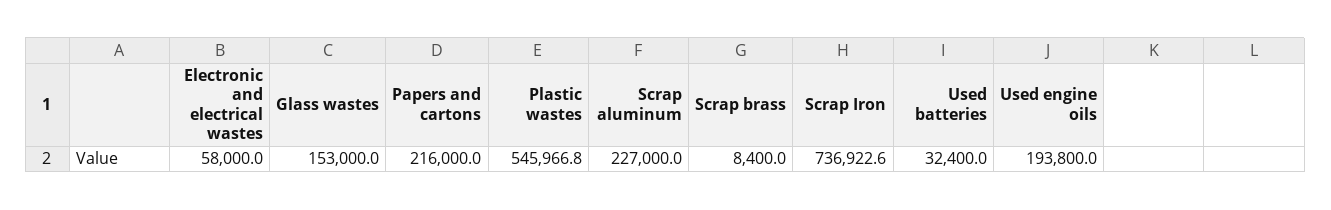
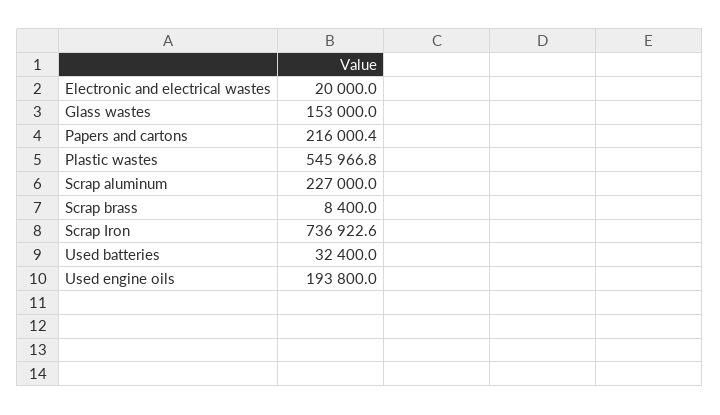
  {
-   "Electronic and electrical wastes": 58000,
+   "Electronic and electrical wastes": 20000,
    "Glass wastes": 153000,
-   "Papers and cartons": 216000,
+   "Papers and cartons": 216000.4,
    "Plastic wastes": 545966.8,
    "Scrap aluminum": 227000,
    "Scrap brass": 8400,
    "Scrap Iron": 736922.6,
    "Used batteries": 32400,
    "Used engine oils": 193800
  }

